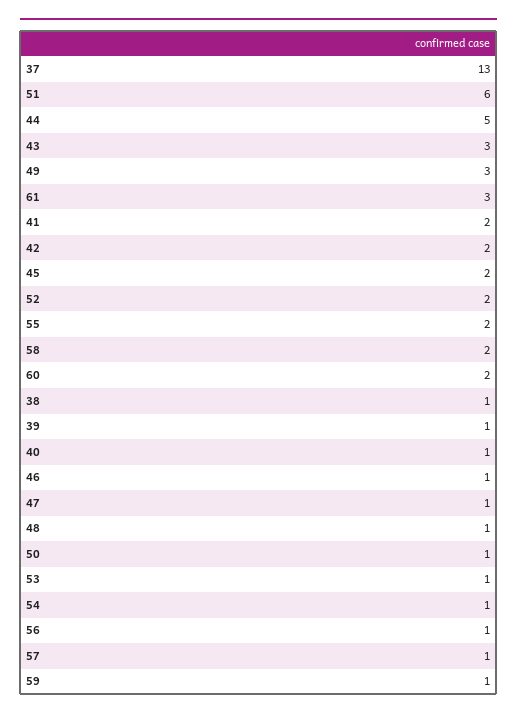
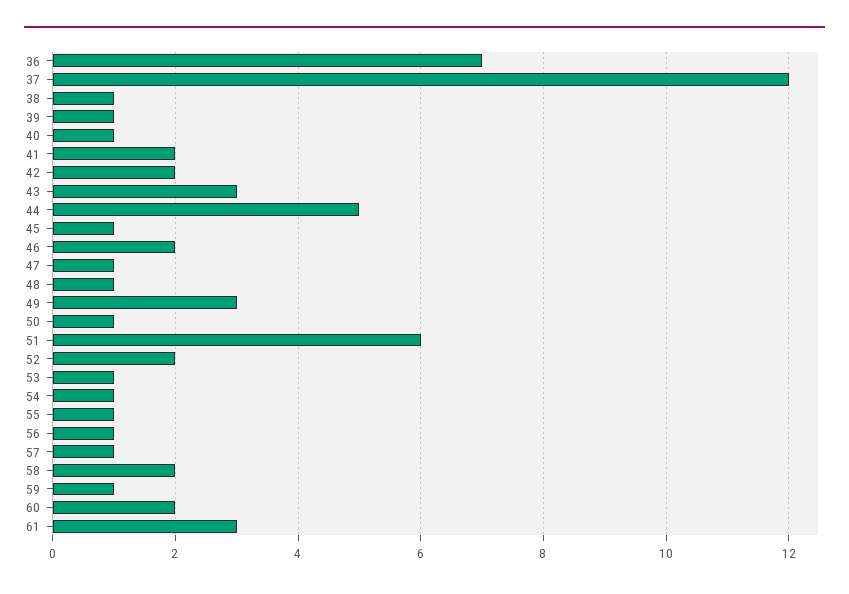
  {
-   "37": 13,
+   "37": 12,
    "51": 6,
    "44": 5,
    "43": 3,
    "49": 3,
    "61": 3,
    "41": 2,
    "42": 2,
-   "45": 2,
+   "45": 1,
    "52": 2,
-   "55": 2,
+   "55": 1,
    "58": 2,
    "60": 2,
    "38": 1,
    "39": 1,
    "40": 1,
-   "46": 1,
+   "46": 2,
    "47": 1,
    "48": 1,
    "50": 1,
    "53": 1,
    "54": 1,
    "56": 1,
    "57": 1,
-   "59": 1
+   "59": 1,
+   "36": 7
  }

